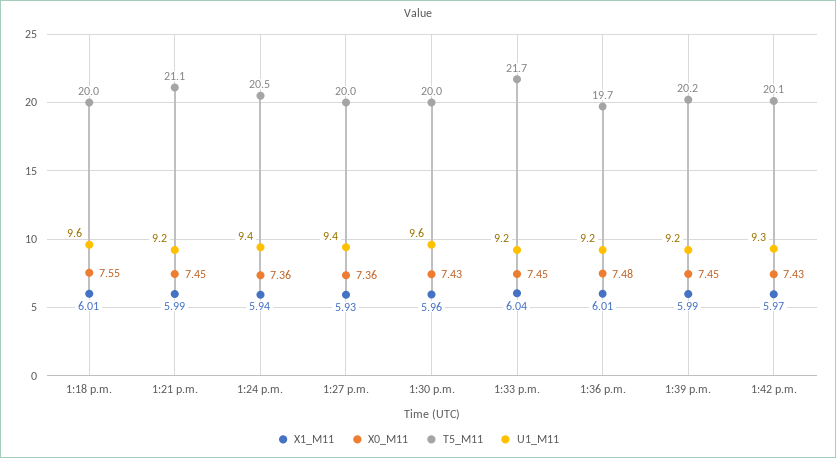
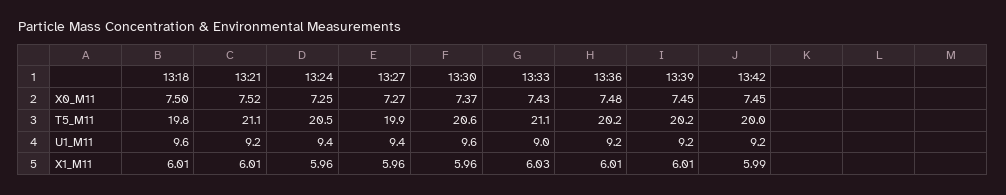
  {
    "X1_M11": {
      "1:18 p.m.": 6.01,
-     "1:21 p.m.": 5.99,
+     "1:21 p.m.": 6.01,
-     "1:24 p.m.": 5.94,
+     "1:24 p.m.": 5.96,
-     "1:27 p.m.": 5.93,
+     "1:27 p.m.": 5.96,
      "1:30 p.m.": 5.96,
-     "1:33 p.m.": 6.04,
+     "1:33 p.m.": 6.03,
      "1:36 p.m.": 6.01,
-     "1:39 p.m.": 5.99,
+     "1:39 p.m.": 6.01,
-     "1:42 p.m.": 5.97
+     "1:42 p.m.": 5.99
    },
    "X0_M11": {
-     "1:18 p.m.": 7.55,
+     "1:18 p.m.": 7.5,
-     "1:21 p.m.": 7.45,
+     "1:21 p.m.": 7.52,
-     "1:24 p.m.": 7.36,
+     "1:24 p.m.": 7.25,
-     "1:27 p.m.": 7.36,
+     "1:27 p.m.": 7.27,
-     "1:30 p.m.": 7.43,
+     "1:30 p.m.": 7.37,
-     "1:33 p.m.": 7.45,
+     "1:33 p.m.": 7.43,
      "1:36 p.m.": 7.48,
      "1:39 p.m.": 7.45,
-     "1:42 p.m.": 7.43
+     "1:42 p.m.": 7.45
    },
    "T5_M11": {
-     "1:18 p.m.": 20,
+     "1:18 p.m.": 19.8,
      "1:21 p.m.": 21.1,
      "1:24 p.m.": 20.5,
-     "1:27 p.m.": 20,
+     "1:27 p.m.": 19.9,
-     "1:30 p.m.": 20,
+     "1:30 p.m.": 20.6,
-     "1:33 p.m.": 21.7,
+     "1:33 p.m.": 21.1,
-     "1:36 p.m.": 19.7,
+     "1:36 p.m.": 20.2,
      "1:39 p.m.": 20.2,
-     "1:42 p.m.": 20.1
+     "1:42 p.m.": 20
    },
    "U1_M11": {
      "1:18 p.m.": 9.6,
      "1:21 p.m.": 9.2,
      "1:24 p.m.": 9.4,
      "1:27 p.m.": 9.4,
      "1:30 p.m.": 9.6,
-     "1:33 p.m.": 9.2,
+     "1:33 p.m.": 9,
      "1:36 p.m.": 9.2,
      "1:39 p.m.": 9.2,
-     "1:42 p.m.": 9.3
+     "1:42 p.m.": 9.2
    }
  }

